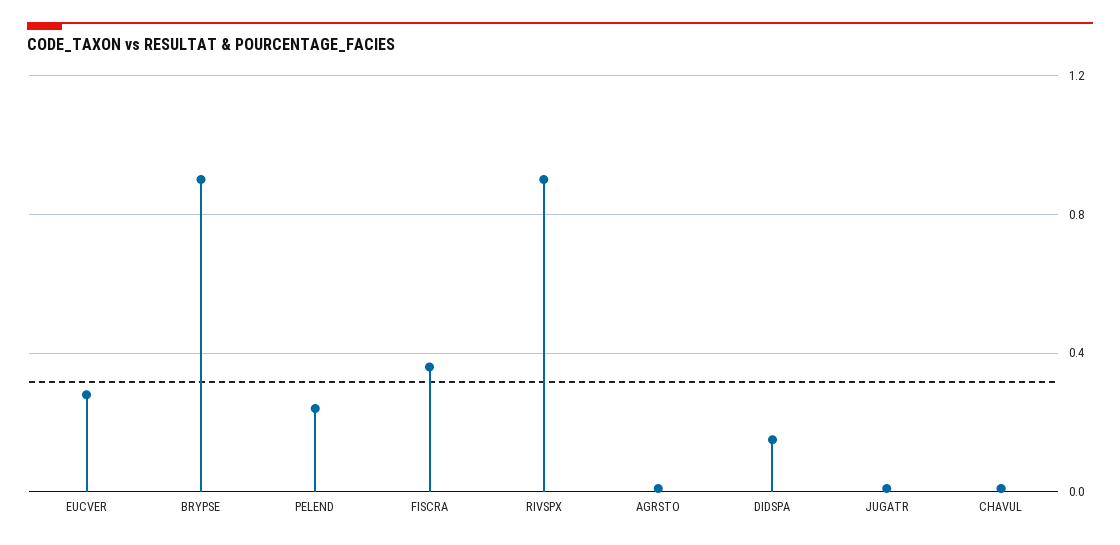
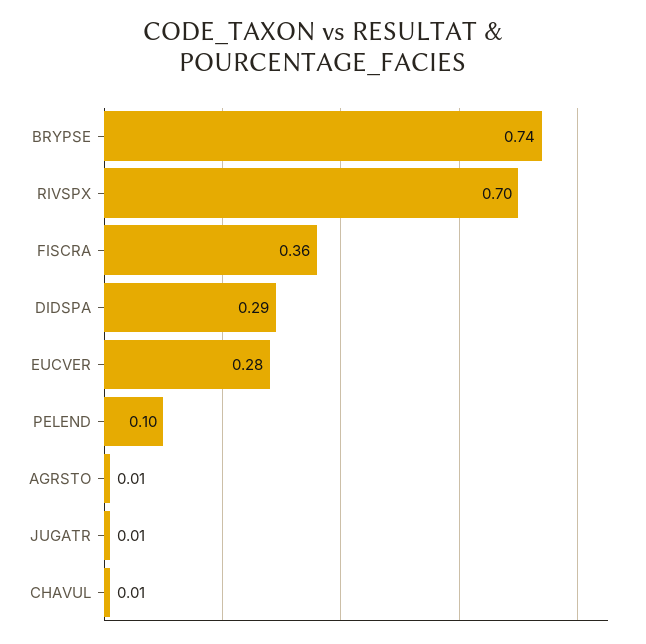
  {
    "EUCVER": 0.28,
-   "BRYPSE": 0.9,
+   "BRYPSE": 0.74,
-   "PELEND": 0.25,
+   "PELEND": 0.1,
    "FISCRA": 0.36,
-   "RIVSPX": 0.9,
+   "RIVSPX": 0.7,
    "AGRSTO": 0.01,
-   "DIDSPA": 0.15,
+   "DIDSPA": 0.29,
    "JUGATR": 0.01,
    "CHAVUL": 0.01
  }

